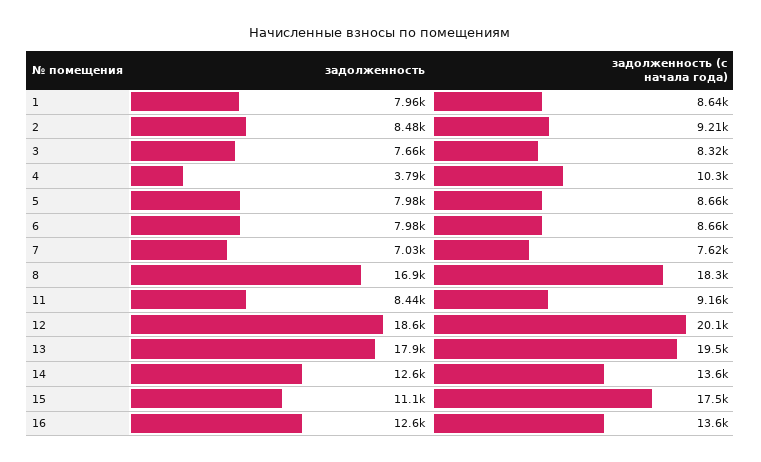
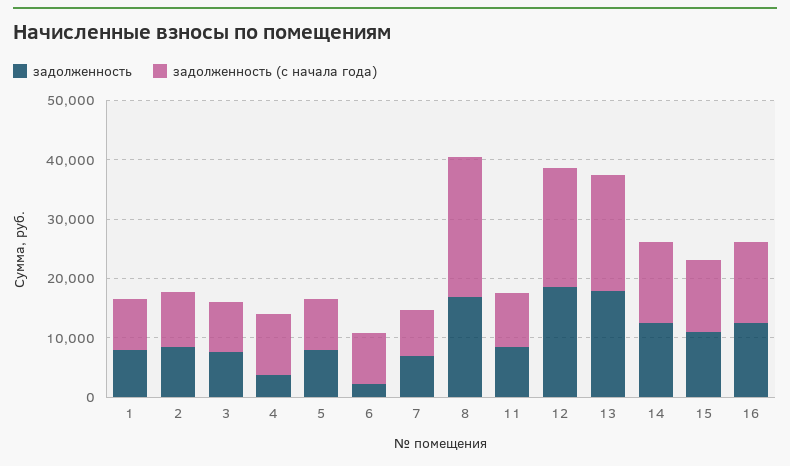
  {
    "задолженность": {
      "1": 7960,
      "2": 8480,
      "3": 7660,
      "4": 3790,
      "5": 7980,
-     "6": 7980,
+     "6": 2000,
      "7": 7030,
      "8": 16900,
      "11": 8440,
      "12": 18600,
      "13": 17900,
      "14": 12600,
      "15": 11100,
      "16": 12600
    },
    "задолженность (с начала года)": {
      "1": 8640,
      "2": 9210,
      "3": 8320,
      "4": 10300,
      "5": 8660,
      "6": 8660,
      "7": 7620,
-     "8": 18300,
+     "8": 24000,
      "11": 9160,
      "12": 20100,
      "13": 19500,
      "14": 13600,
-     "15": 17500,
+     "15": 12000,
      "16": 13600
    }
  }

